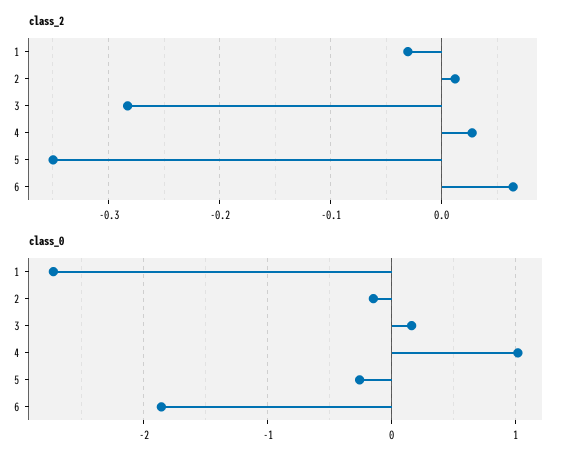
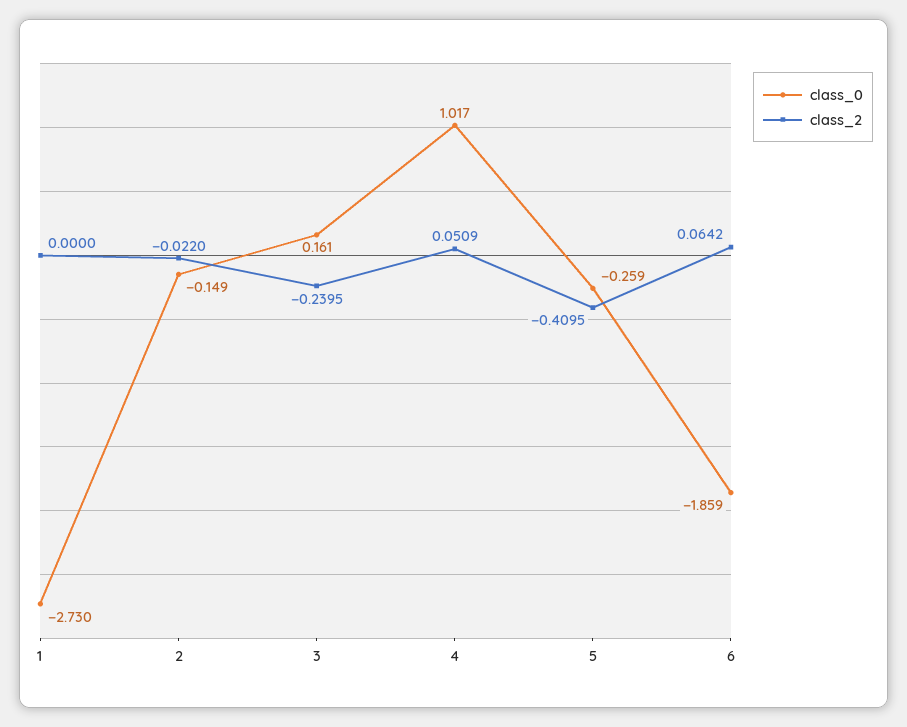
  {
    "class_2": {
-     "1": -0.03,
+     "1": 0,
-     "2": 0.01,
+     "2": -0.022,
-     "3": -0.28,
+     "3": -0.2395,
-     "4": 0.03,
+     "4": 0.0509,
-     "5": -0.35,
+     "5": -0.4095,
      "6": 0.0642
    },
    "class_0": {
      "1": -2.73,
      "2": -0.149,
      "3": 0.161,
      "4": 1.017,
      "5": -0.259,
      "6": -1.859
    }
  }

